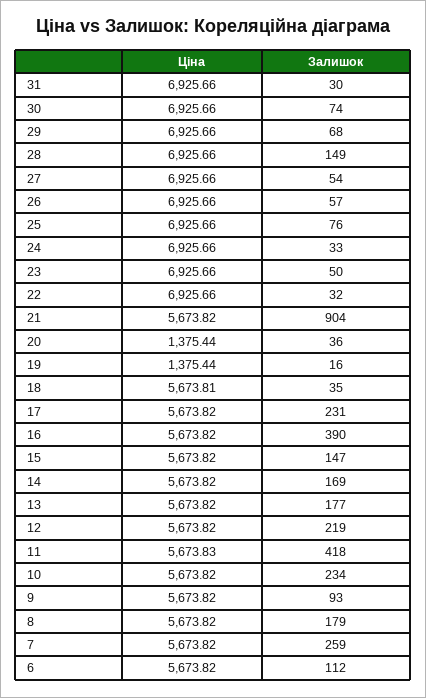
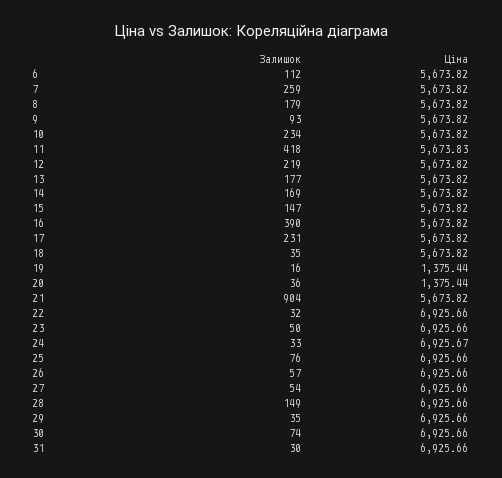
  {
    "Ціна": {
      "31": 6925.66,
      "30": 6925.66,
      "29": 6925.66,
      "28": 6925.66,
      "27": 6925.66,
      "26": 6925.66,
      "25": 6925.66,
-     "24": 6925.66,
+     "24": 6925.67,
      "23": 6925.66,
      "22": 6925.66,
      "21": 5673.82,
      "20": 1375.44,
      "19": 1375.44,
-     "18": 5673.81,
+     "18": 5673.82,
      "17": 5673.82,
      "16": 5673.82,
      "15": 5673.82,
      "14": 5673.82,
      "13": 5673.82,
      "12": 5673.82,
      "11": 5673.83,
      "10": 5673.82,
      "9": 5673.82,
      "8": 5673.82,
      "7": 5673.82,
      "6": 5673.82
    },
    "Залишок": {
      "31": 30,
      "30": 74,
-     "29": 68,
+     "29": 35,
      "28": 149,
      "27": 54,
      "26": 57,
      "25": 76,
      "24": 33,
      "23": 50,
      "22": 32,
      "21": 904,
      "20": 36,
      "19": 16,
      "18": 35,
      "17": 231,
      "16": 390,
      "15": 147,
      "14": 169,
      "13": 177,
      "12": 219,
      "11": 418,
      "10": 234,
      "9": 93,
      "8": 179,
      "7": 259,
      "6": 112
    }
  }

